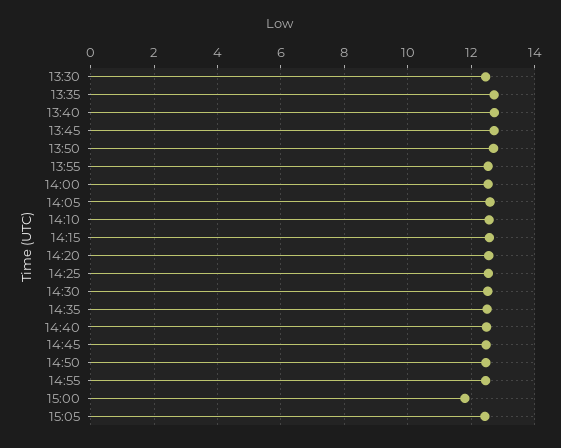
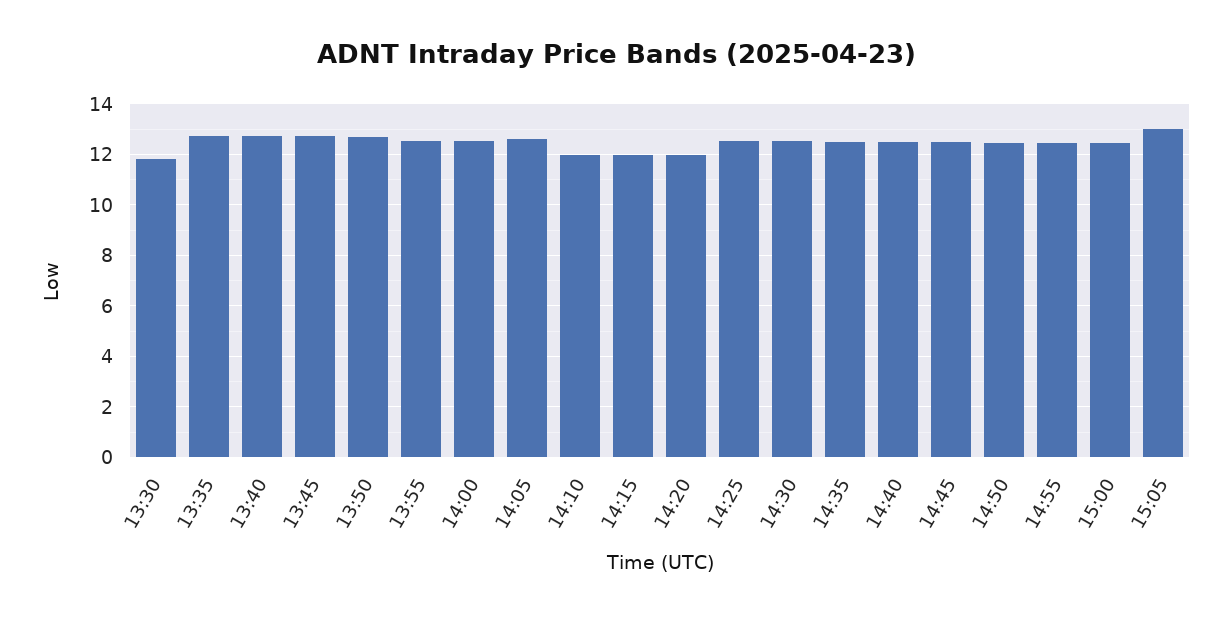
  {
-   "13:30": 12.4,
+   "13:30": 11.75,
    "13:35": 12.8,
    "13:40": 12.8,
    "13:45": 12.8,
    "13:50": 12.8,
    "13:55": 12.6,
    "14:00": 12.6,
    "14:05": 12.6,
-   "14:10": 12.6,
+   "14:10": 12,
-   "14:15": 12.6,
+   "14:15": 12,
-   "14:20": 12.6,
+   "14:20": 12,
    "14:25": 12.6,
    "14:30": 12.6,
    "14:35": 12.6,
    "14:40": 12.4,
    "14:45": 12.4,
    "14:50": 12.4,
    "14:55": 12.4,
-   "15:00": 11.8,
+   "15:00": 12.5,
-   "15:05": 12.4
+   "15:05": 13
  }

